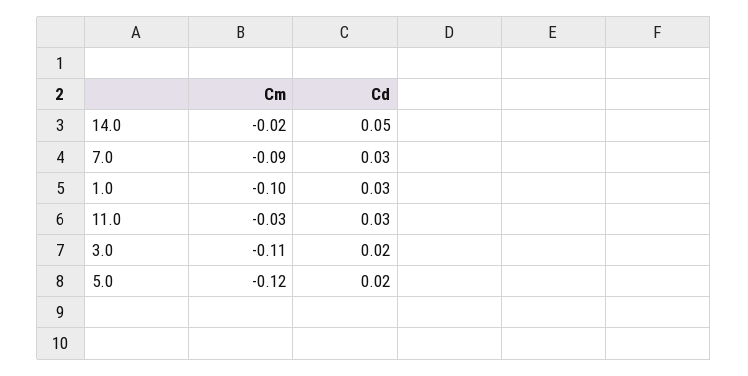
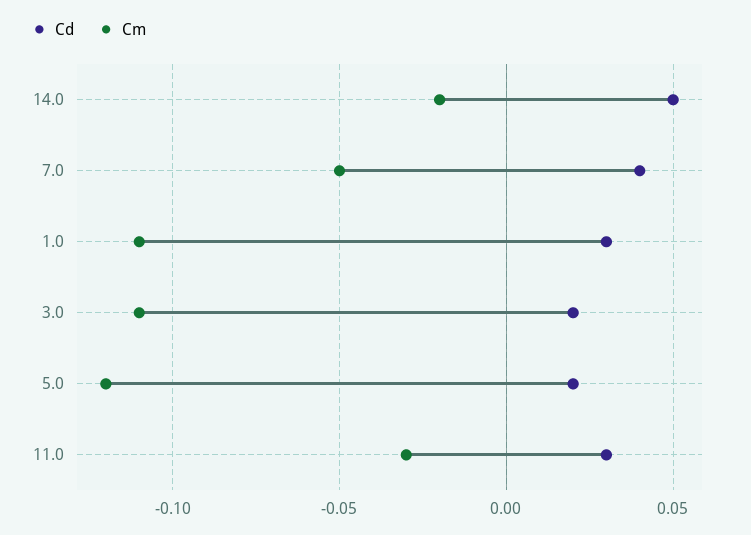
  {
    "Cm": {
      "14.0": -0.02,
-     "7.0": -0.09,
+     "7.0": -0.05,
-     "1.0": -0.1,
+     "1.0": -0.11,
      "11.0": -0.03,
      "3.0": -0.11,
      "5.0": -0.12
    },
    "Cd": {
      "14.0": 0.05,
-     "7.0": 0.03,
+     "7.0": 0.04,
      "1.0": 0.03,
      "11.0": 0.03,
      "3.0": 0.02,
      "5.0": 0.02
    }
  }

